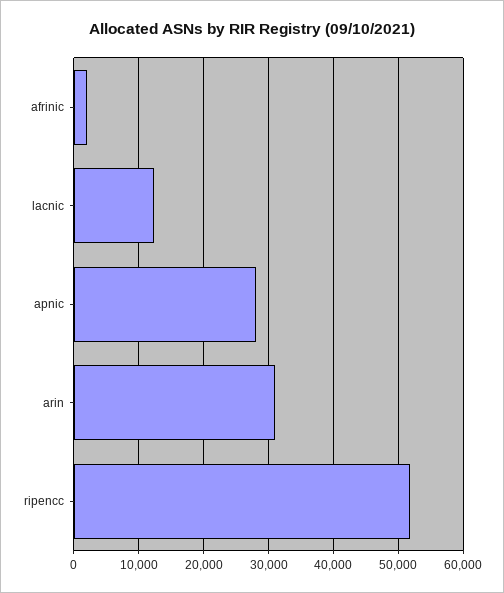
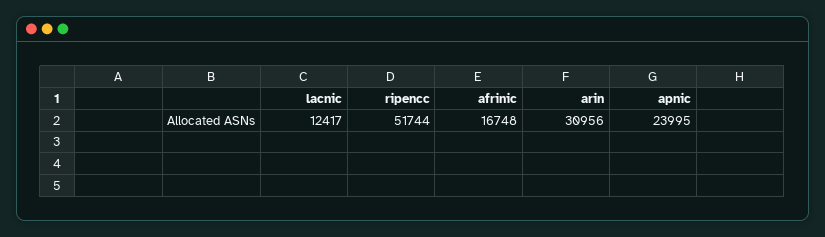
  {
-   "afrinic": 2000,
+   "afrinic": 16748,
    "lacnic": 12417,
-   "apnic": 28000,
+   "apnic": 23995,
    "arin": 30956,
    "ripencc": 51744
  }

